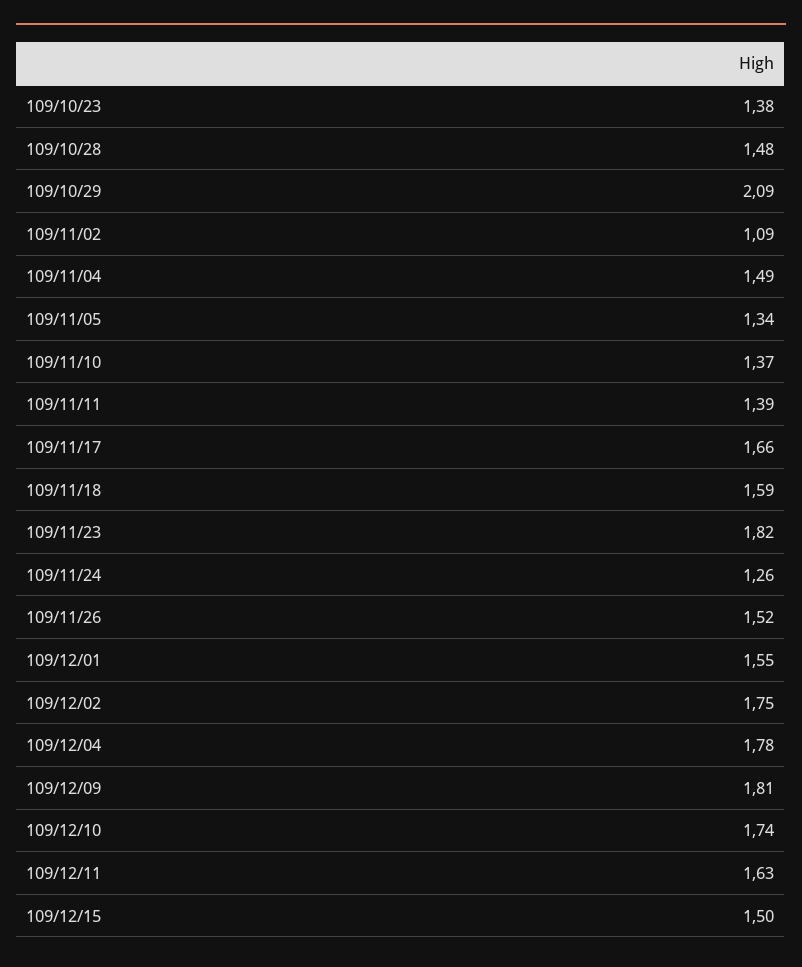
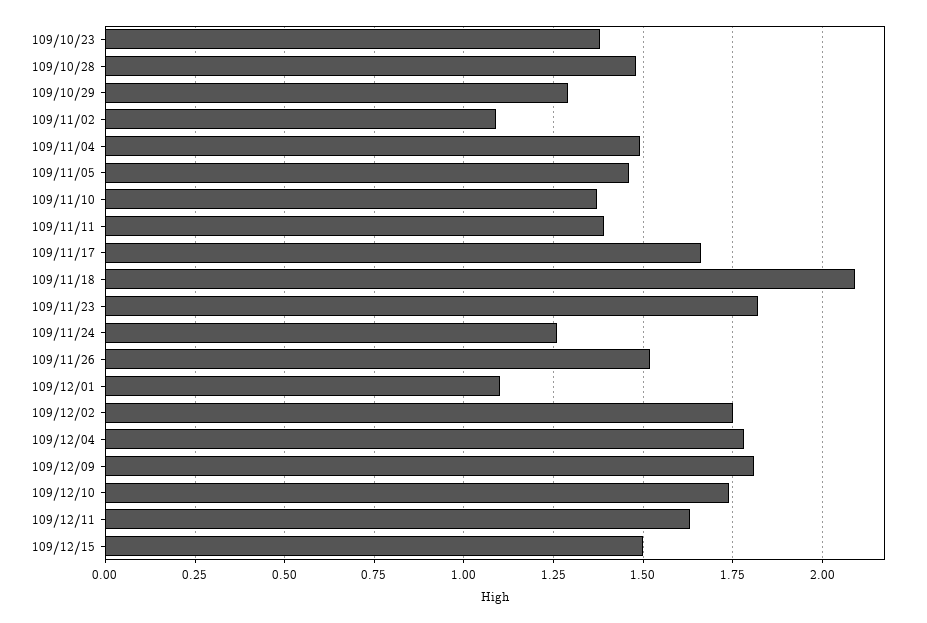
  {
    "109/10/23": 1.38,
    "109/10/28": 1.48,
-   "109/10/29": 2.09,
+   "109/10/29": 1.3,
    "109/11/02": 1.09,
    "109/11/04": 1.49,
-   "109/11/05": 1.34,
+   "109/11/05": 1.45,
    "109/11/10": 1.37,
    "109/11/11": 1.39,
    "109/11/17": 1.66,
-   "109/11/18": 1.59,
+   "109/11/18": 2.1,
    "109/11/23": 1.82,
    "109/11/24": 1.26,
    "109/11/26": 1.52,
-   "109/12/01": 1.55,
+   "109/12/01": 1.1,
    "109/12/02": 1.75,
    "109/12/04": 1.78,
    "109/12/09": 1.81,
    "109/12/10": 1.74,
    "109/12/11": 1.63,
    "109/12/15": 1.5
  }

